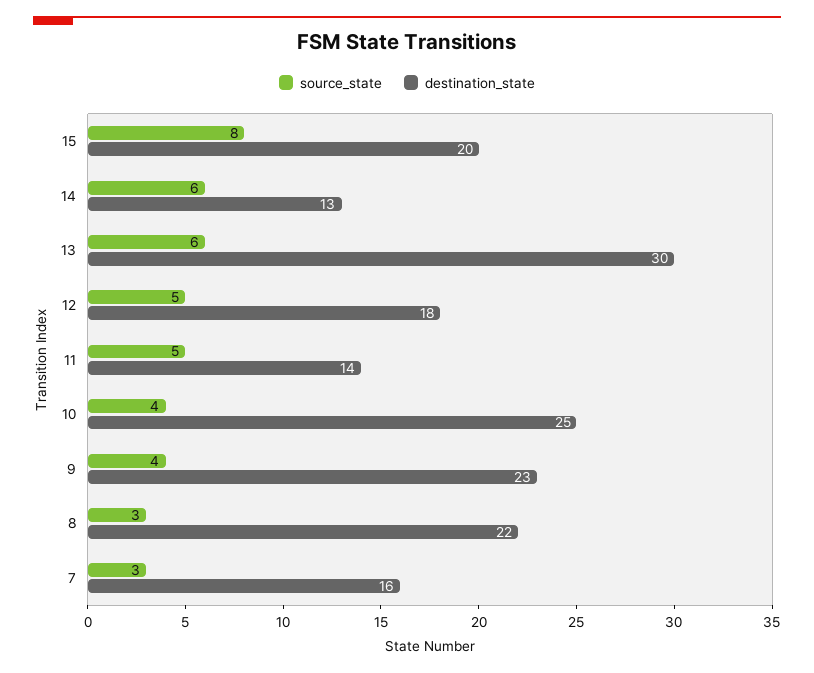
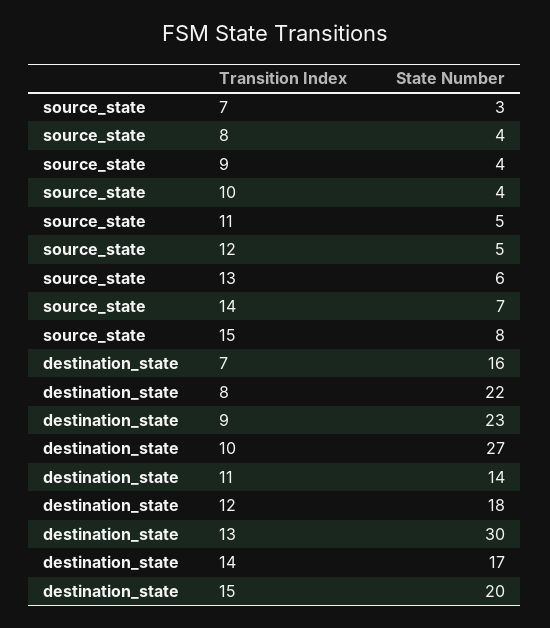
  {
    "source_state": {
      "15": 8,
-     "14": 6,
+     "14": 7,
      "13": 6,
      "12": 5,
      "11": 5,
      "10": 4,
      "9": 4,
-     "8": 3,
+     "8": 4,
      "7": 3
    },
    "destination_state": {
      "15": 20,
-     "14": 13,
+     "14": 17,
      "13": 30,
      "12": 18,
      "11": 14,
-     "10": 25,
+     "10": 27,
      "9": 23,
      "8": 22,
      "7": 16
    }
  }

